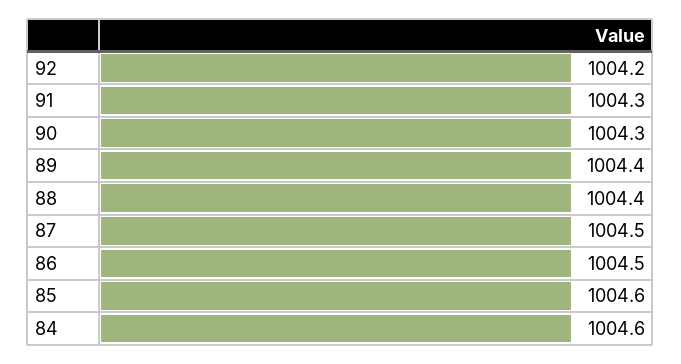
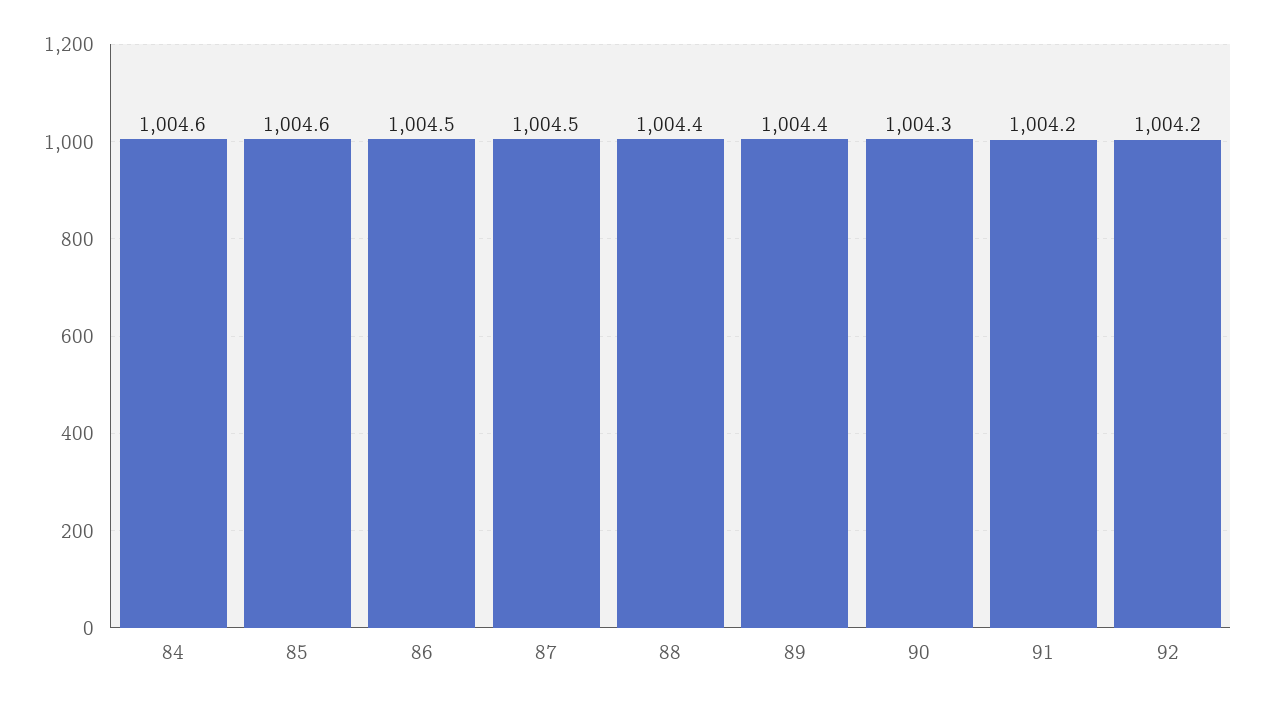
  {
    "92": 1004.2,
-   "91": 1004.3,
+   "91": 1004.2,
    "90": 1004.3,
    "89": 1004.4,
    "88": 1004.4,
    "87": 1004.5,
    "86": 1004.5,
    "85": 1004.6,
    "84": 1004.6
  }

